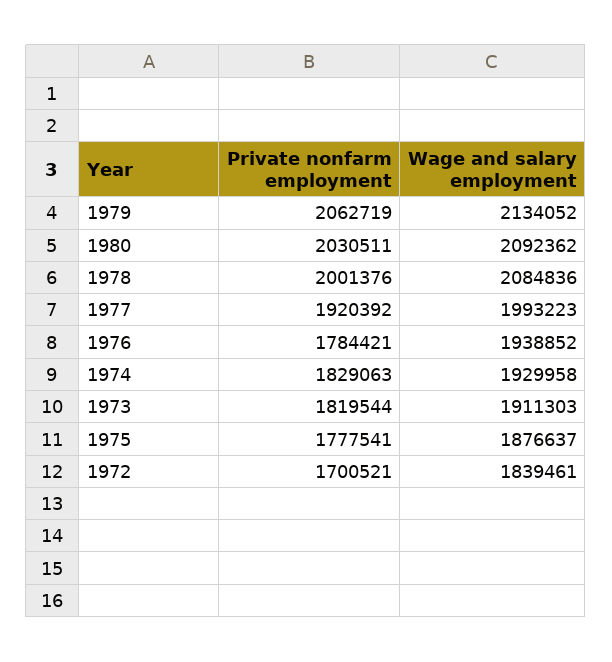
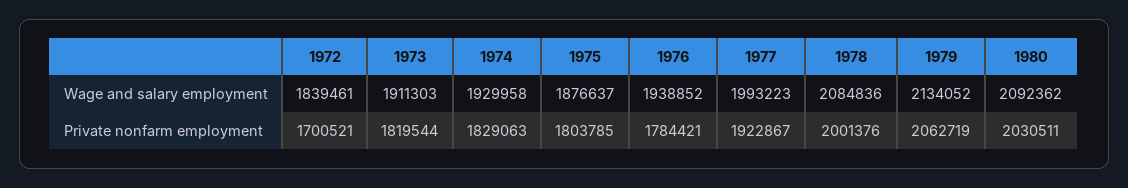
  {
    "Private nonfarm employment": {
      "1979": 2062719,
      "1980": 2030511,
      "1978": 2001376,
-     "1977": 1920392,
+     "1977": 1922867,
      "1976": 1784421,
      "1974": 1829063,
      "1973": 1819544,
-     "1975": 1777541,
+     "1975": 1803785,
      "1972": 1700521
    },
    "Wage and salary employment": {
      "1979": 2134052,
      "1980": 2092362,
      "1978": 2084836,
      "1977": 1993223,
      "1976": 1938852,
      "1974": 1929958,
      "1973": 1911303,
      "1975": 1876637,
      "1972": 1839461
    }
  }

